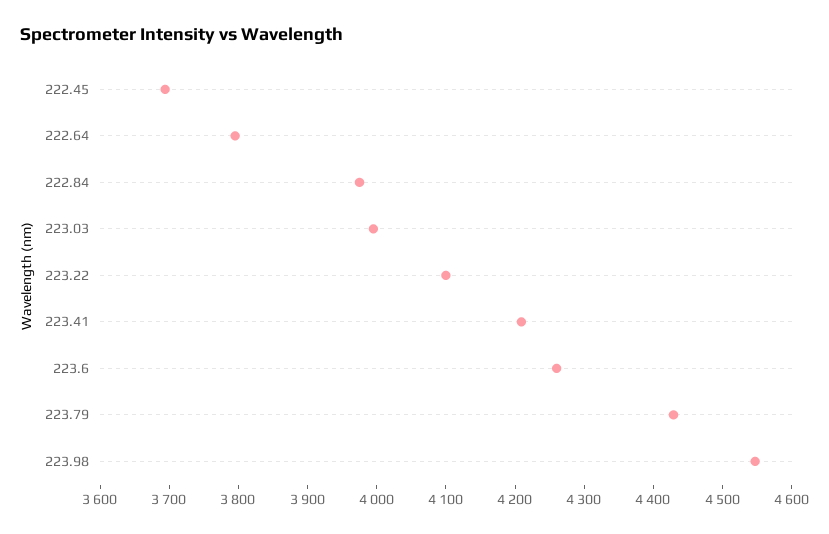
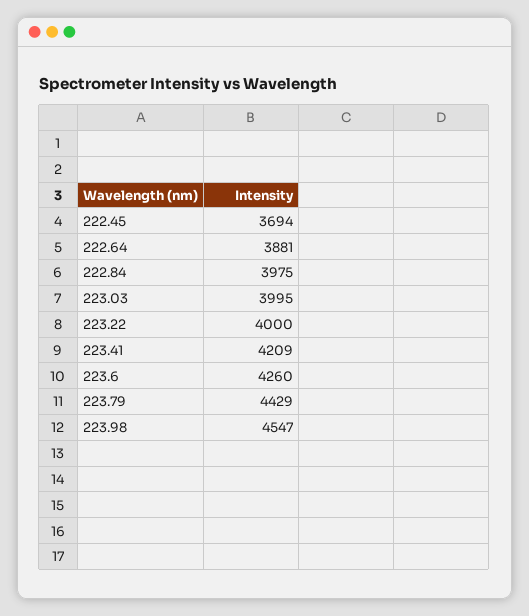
  {
    "222.45": 3694,
-   "222.64": 3800,
+   "222.64": 3881,
    "222.84": 3975,
    "223.03": 3995,
-   "223.22": 4100,
+   "223.22": 4000,
    "223.41": 4209,
    "223.6": 4260,
    "223.79": 4429,
    "223.98": 4547
  }

